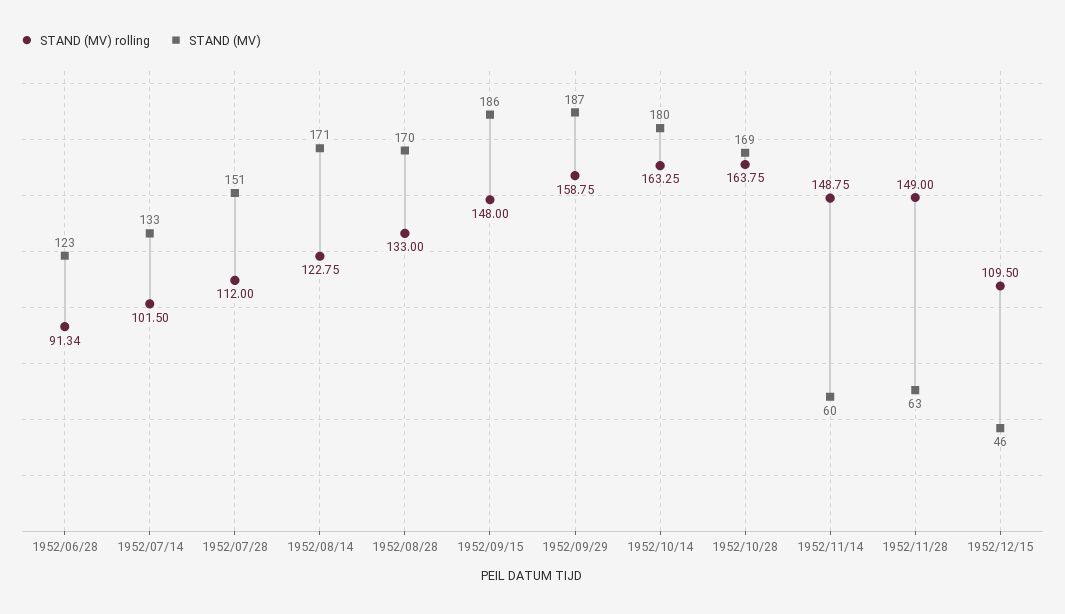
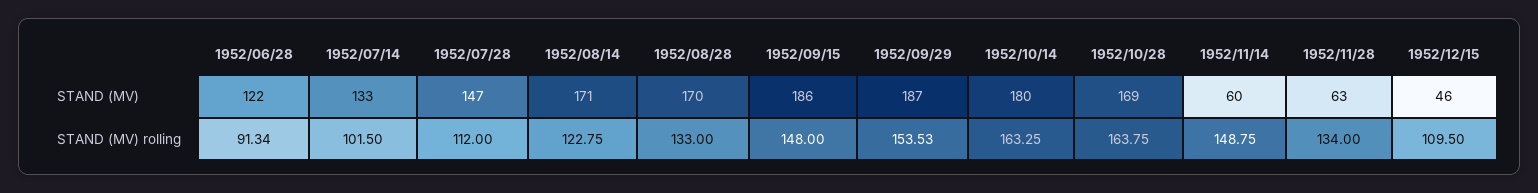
  {
    "STAND (MV) rolling": {
      "1952/06/28": 91.34,
      "1952/07/14": 101.5,
      "1952/07/28": 112,
      "1952/08/14": 122.75,
      "1952/08/28": 133,
      "1952/09/15": 148,
-     "1952/09/29": 158.75,
+     "1952/09/29": 153.53,
      "1952/10/14": 163.25,
      "1952/10/28": 163.75,
      "1952/11/14": 148.75,
-     "1952/11/28": 149,
+     "1952/11/28": 134,
      "1952/12/15": 109.5
    },
    "STAND (MV)": {
-     "1952/06/28": 123,
+     "1952/06/28": 122,
      "1952/07/14": 133,
-     "1952/07/28": 151,
+     "1952/07/28": 147,
      "1952/08/14": 171,
      "1952/08/28": 170,
      "1952/09/15": 186,
      "1952/09/29": 187,
      "1952/10/14": 180,
      "1952/10/28": 169,
      "1952/11/14": 60,
      "1952/11/28": 63,
      "1952/12/15": 46
    }
  }

